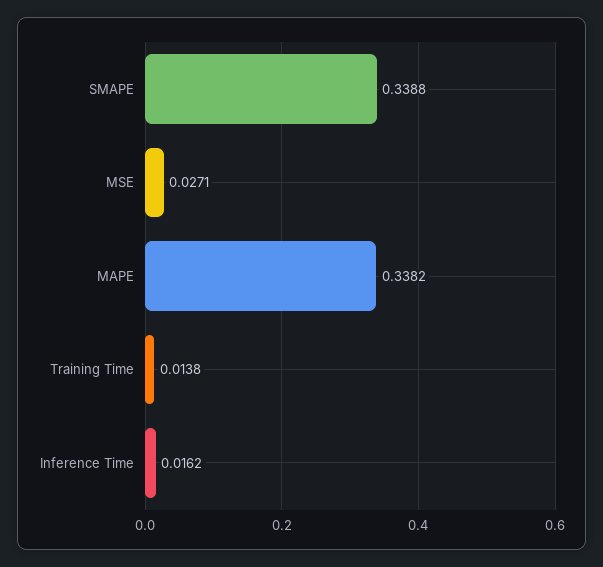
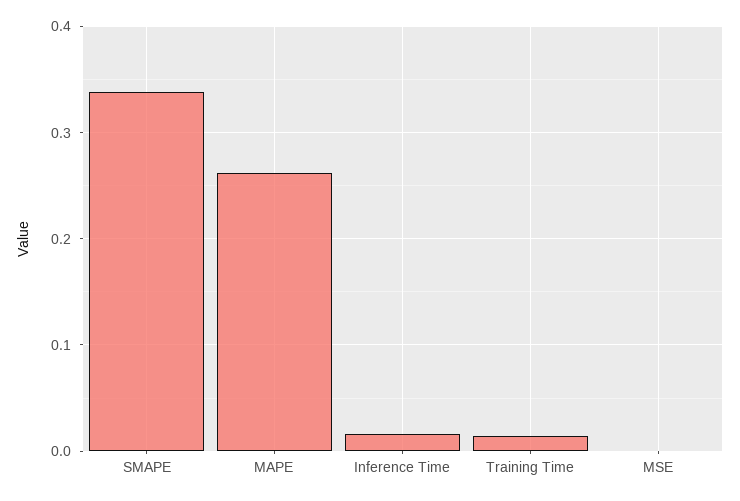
  {
    "SMAPE": 0.3388,
-   "MSE": 0.0271,
+   "MSE": 0,
-   "MAPE": 0.3382,
+   "MAPE": 0.26,
    "Training Time": 0.0138,
    "Inference Time": 0.0162
  }

